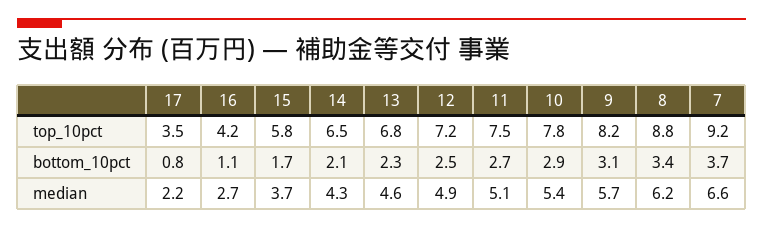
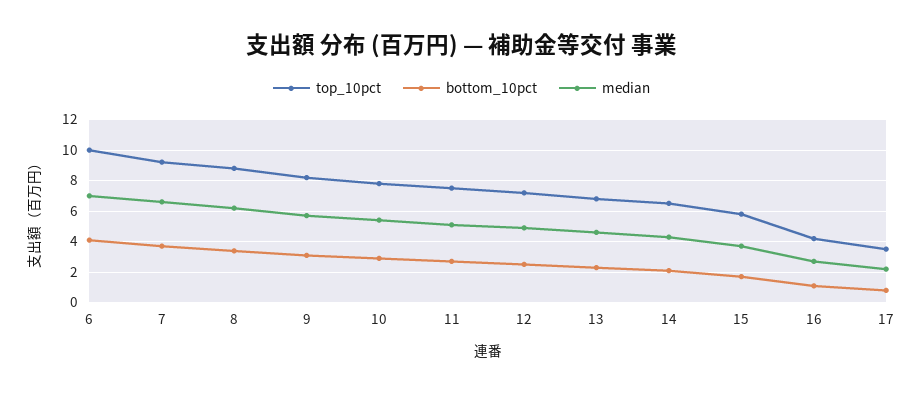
  {
    "top_10pct": {
      "17": 3.5,
      "16": 4.2,
      "15": 5.8,
      "14": 6.5,
      "13": 6.8,
      "12": 7.2,
      "11": 7.5,
      "10": 7.8,
      "9": 8.2,
      "8": 8.8,
-     "7": 9.2
+     "7": 9.2,
+     "6": 10
    },
    "bottom_10pct": {
      "17": 0.8,
      "16": 1.1,
      "15": 1.7,
      "14": 2.1,
      "13": 2.3,
      "12": 2.5,
      "11": 2.7,
      "10": 2.9,
      "9": 3.1,
      "8": 3.4,
-     "7": 3.7
+     "7": 3.7,
+     "6": 4
    },
    "median": {
      "17": 2.2,
      "16": 2.7,
      "15": 3.7,
      "14": 4.3,
      "13": 4.6,
      "12": 4.9,
      "11": 5.1,
      "10": 5.4,
      "9": 5.7,
      "8": 6.2,
-     "7": 6.6
+     "7": 6.6,
+     "6": 7
    }
  }

